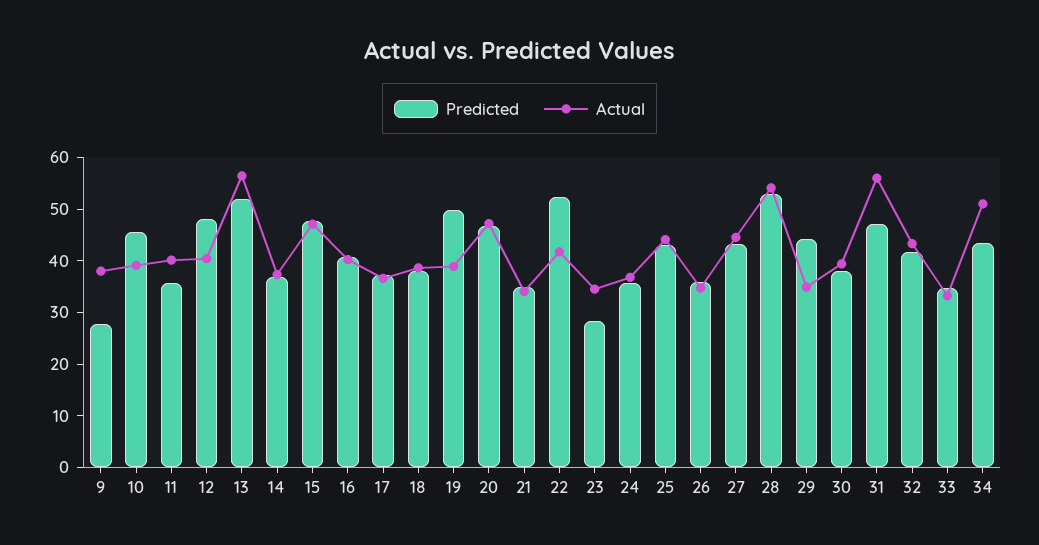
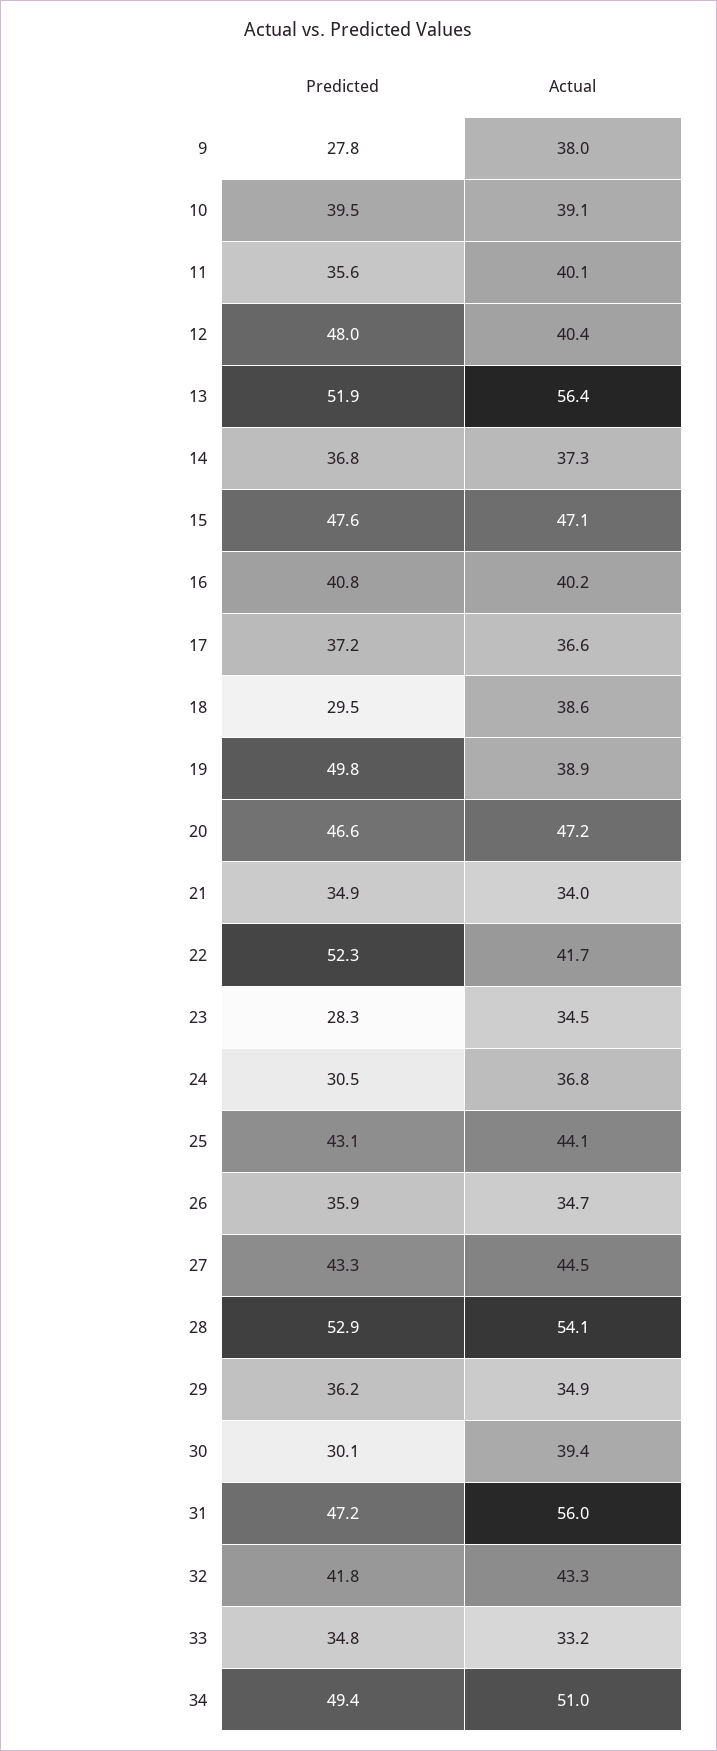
  {
    "Predicted": {
      "9": 27.8,
-     "10": 46,
+     "10": 39.5,
      "11": 35.6,
      "12": 48,
      "13": 51.9,
      "14": 36.8,
      "15": 47.6,
      "16": 40.8,
      "17": 37.2,
-     "18": 38,
+     "18": 29.5,
      "19": 49.8,
      "20": 46.6,
      "21": 34.9,
      "22": 52.3,
      "23": 28.3,
-     "24": 36,
+     "24": 30.5,
      "25": 43.1,
      "26": 35.9,
      "27": 43.3,
      "28": 52.9,
-     "29": 44,
+     "29": 36.2,
-     "30": 38,
+     "30": 30.1,
      "31": 47.2,
      "32": 41.8,
      "33": 34.8,
-     "34": 44
+     "34": 49.4
    },
    "Actual": {
      "9": 38,
      "10": 39.1,
      "11": 40.1,
      "12": 40.4,
      "13": 56.4,
      "14": 37.3,
      "15": 47.1,
      "16": 40.2,
      "17": 36.6,
      "18": 38.6,
      "19": 38.9,
      "20": 47.2,
      "21": 34,
      "22": 41.7,
      "23": 34.5,
      "24": 36.8,
      "25": 44.1,
      "26": 34.7,
      "27": 44.5,
      "28": 54.1,
      "29": 34.9,
      "30": 39.4,
      "31": 56,
      "32": 43.3,
      "33": 33.2,
      "34": 51
    }
  }

